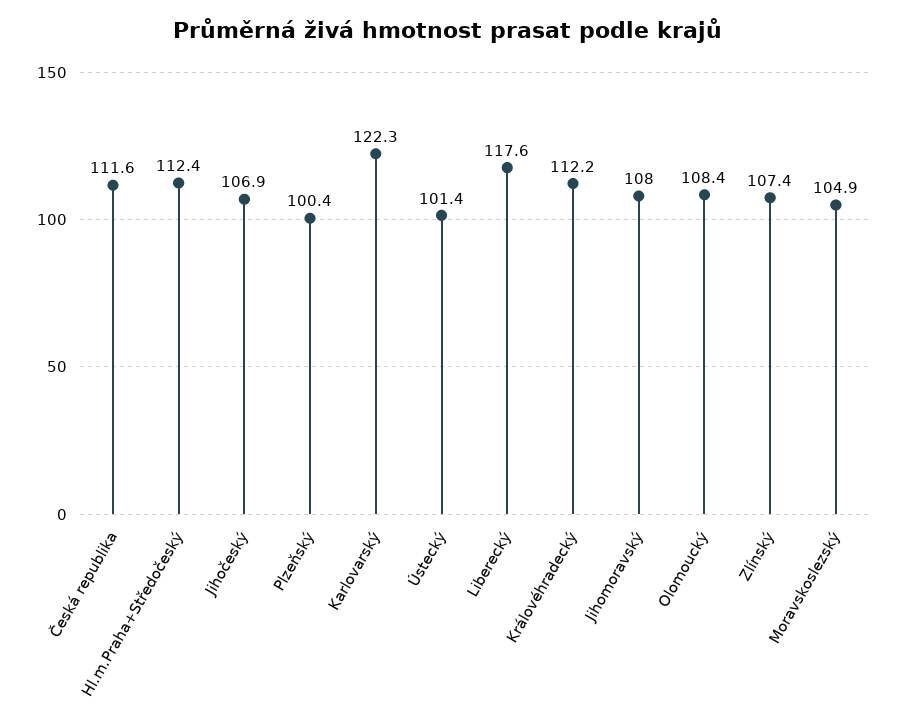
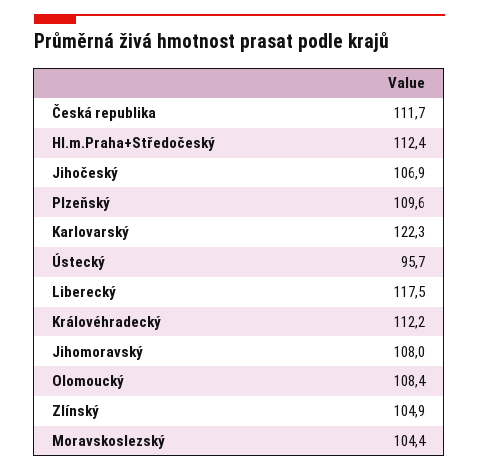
  {
-   "Česká republika": 111.6,
+   "Česká republika": 111.7,
    "Hl.m.Praha+Středočeský": 112.4,
    "Jihočeský": 106.9,
-   "Plzeňský": 100.4,
+   "Plzeňský": 109.6,
    "Karlovarský": 122.3,
-   "Ústecký": 101.4,
+   "Ústecký": 95.7,
-   "Liberecký": 117.6,
+   "Liberecký": 117.5,
    "Královéhradecký": 112.2,
    "Jihomoravský": 108,
    "Olomoucký": 108.4,
-   "Zlínský": 107.4,
+   "Zlínský": 104.9,
-   "Moravskoslezský": 104.9
+   "Moravskoslezský": 104.4
  }

